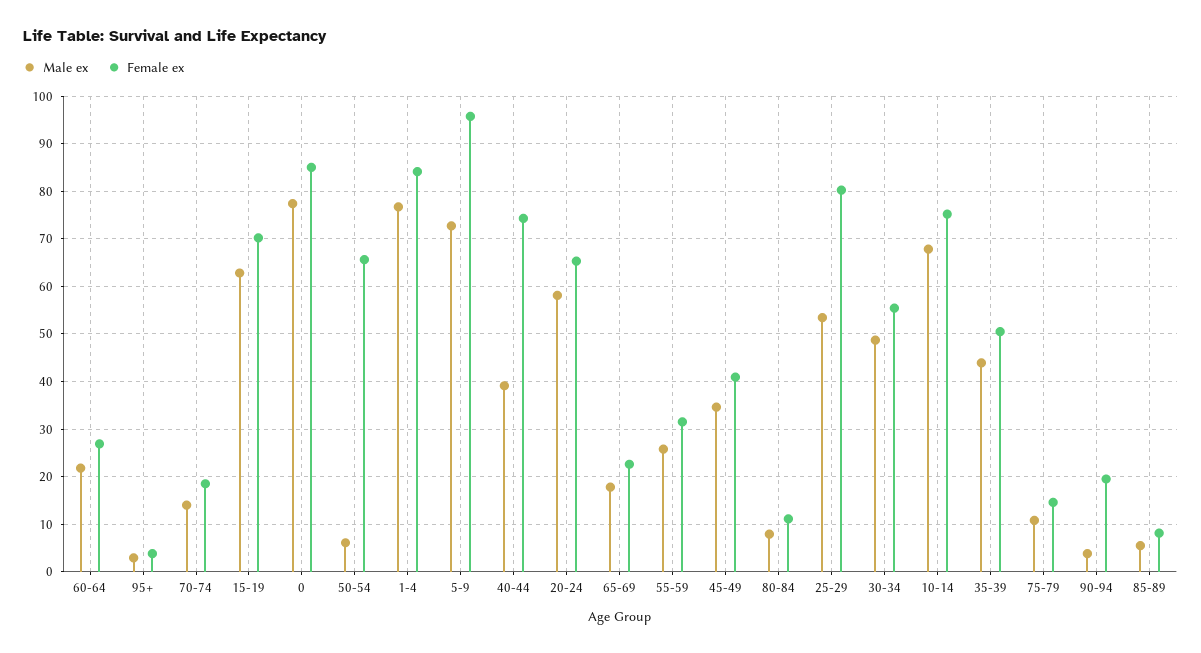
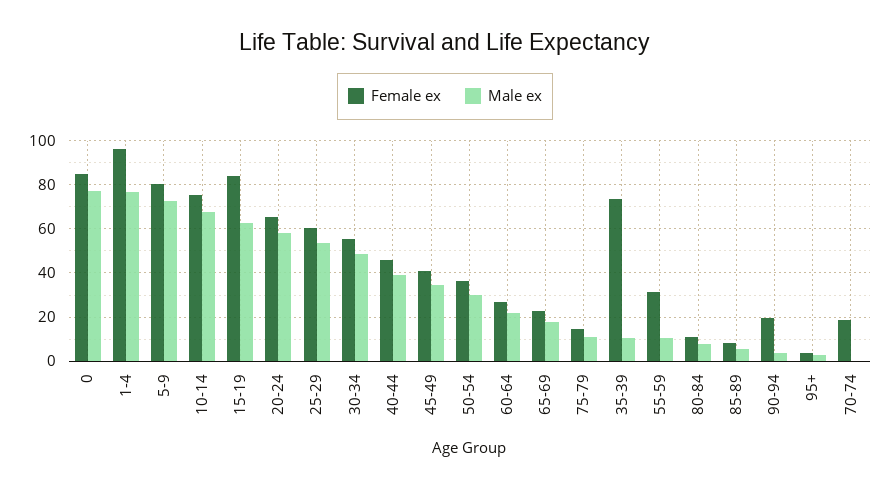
  {
    "Male ex": {
      "60-64": 22,
      "95+": 2,
-     "70-74": 14,
+     "70-74": 0,
      "15-19": 62,
      "0": 78,
-     "50-54": 6,
+     "50-54": 30,
      "1-4": 76,
      "5-9": 72,
      "40-44": 40,
      "20-24": 58,
      "65-69": 18,
-     "55-59": 26,
+     "55-59": 10,
      "45-49": 34,
      "80-84": 8,
      "25-29": 54,
      "30-34": 48,
      "10-14": 68,
-     "35-39": 44,
+     "35-39": 10,
      "75-79": 10,
      "90-94": 4,
      "85-89": 6
    },
    "Female ex": {
      "60-64": 26,
      "95+": 4,
      "70-74": 18,
-     "15-19": 70,
+     "15-19": 85,
      "0": 86,
-     "50-54": 66,
+     "50-54": 35,
-     "1-4": 84,
+     "1-4": 95,
-     "5-9": 96,
+     "5-9": 80,
-     "40-44": 74,
+     "40-44": 45,
      "20-24": 66,
      "65-69": 22,
      "55-59": 32,
      "45-49": 40,
      "80-84": 12,
-     "25-29": 80,
+     "25-29": 60,
      "30-34": 56,
      "10-14": 76,
-     "35-39": 50,
+     "35-39": 75,
      "75-79": 14,
      "90-94": 20,
      "85-89": 8
    }
  }

